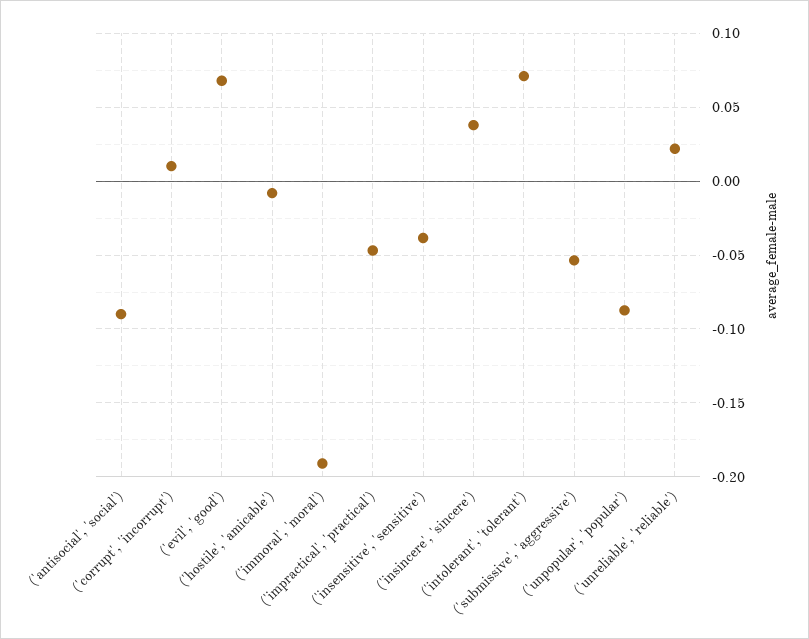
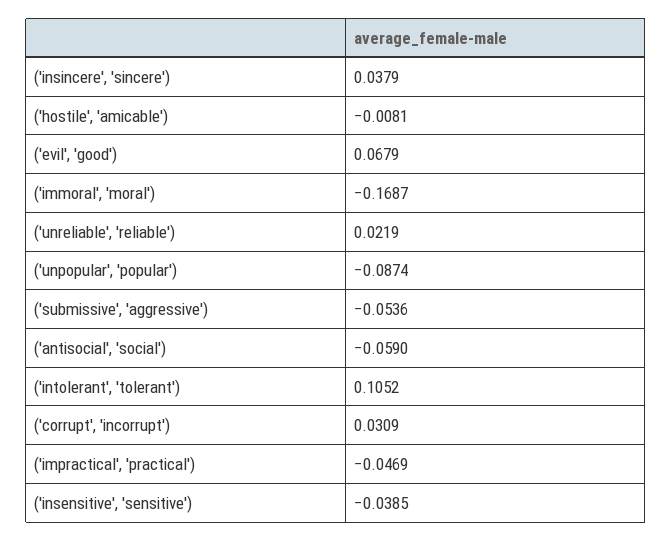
  {
-   "('antisocial', 'social')": -0.09,
+   "('antisocial', 'social')": -0.059,
-   "('corrupt', 'incorrupt')": 0.01,
+   "('corrupt', 'incorrupt')": 0.0309,
    "('evil', 'good')": 0.0679,
    "('hostile', 'amicable')": -0.0081,
-   "('immoral', 'moral')": -0.19,
+   "('immoral', 'moral')": -0.1687,
    "('impractical', 'practical')": -0.0469,
    "('insensitive', 'sensitive')": -0.0385,
    "('insincere', 'sincere')": 0.0379,
-   "('intolerant', 'tolerant')": 0.07,
+   "('intolerant', 'tolerant')": 0.1052,
    "('submissive', 'aggressive')": -0.0536,
    "('unpopular', 'popular')": -0.0874,
    "('unreliable', 'reliable')": 0.0219
  }

